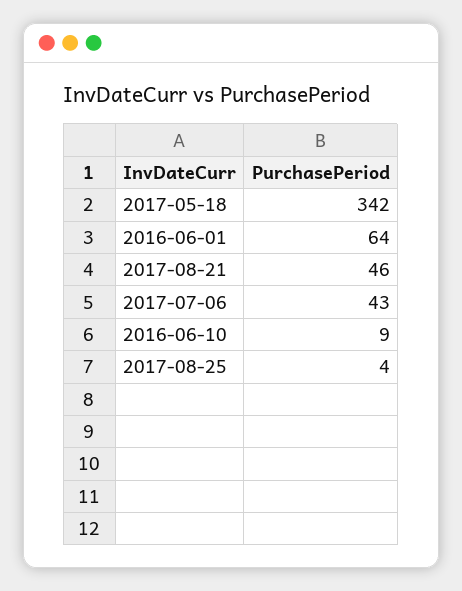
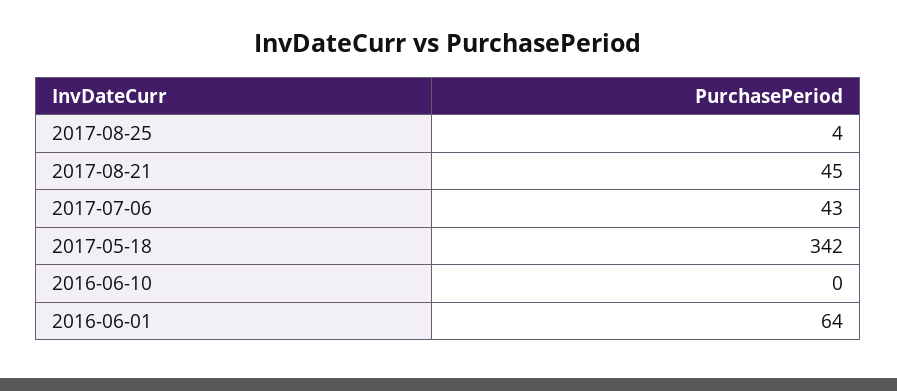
  {
    "2017-05-18": 342,
    "2016-06-01": 64,
-   "2017-08-21": 46,
+   "2017-08-21": 45,
    "2017-07-06": 43,
-   "2016-06-10": 9,
+   "2016-06-10": 0,
    "2017-08-25": 4
  }

